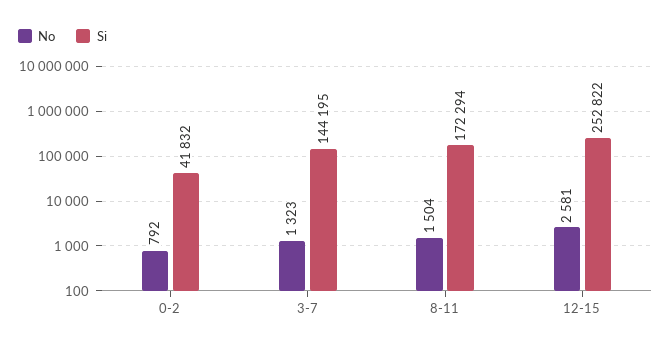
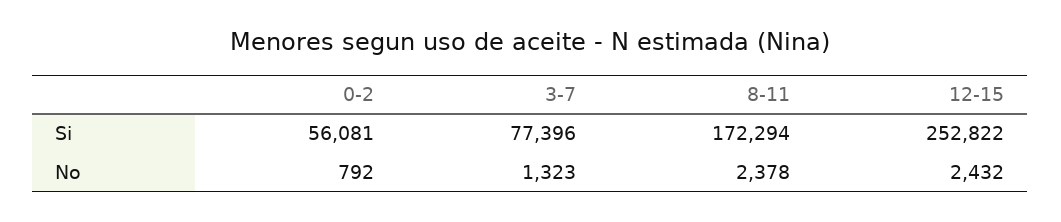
  {
    "No": {
      "0-2": 792,
      "3-7": 1323,
-     "8-11": 1504,
+     "8-11": 2378,
-     "12-15": 2581
+     "12-15": 2432
    },
    "Si": {
-     "0-2": 41832,
+     "0-2": 56081,
-     "3-7": 144195,
+     "3-7": 77396,
      "8-11": 172294,
      "12-15": 252822
    }
  }

